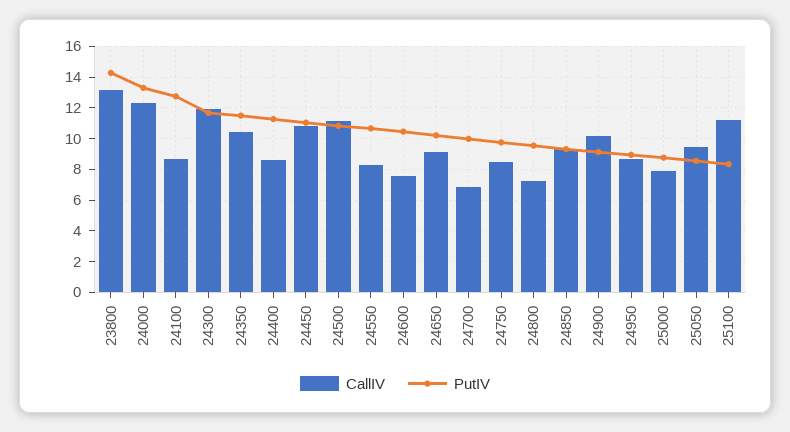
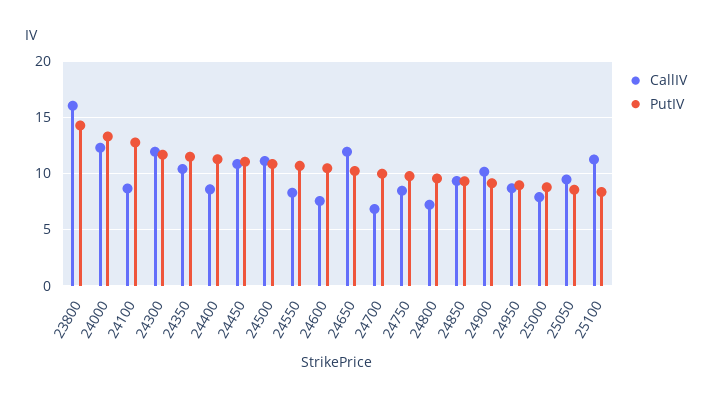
  {
    "CallIV": {
-     "23800": 13,
+     "23800": 16,
      "24000": 12.5,
      "24100": 8.5,
      "24300": 12,
      "24350": 10.5,
      "24400": 8.5,
      "24450": 11,
      "24500": 11,
      "24550": 8.5,
      "24600": 7.5,
-     "24650": 9,
+     "24650": 12,
      "24700": 7,
      "24750": 8.5,
      "24800": 7,
      "24850": 9.5,
      "24900": 10,
      "24950": 8.5,
      "25000": 8,
      "25050": 9.5,
      "25100": 11
    },
    "PutIV": {
      "23800": 14.5,
      "24000": 13.5,
      "24100": 13,
      "24300": 11.5,
      "24350": 11.5,
      "24400": 11.5,
      "24450": 11,
      "24500": 11,
      "24550": 10.5,
      "24600": 10.5,
      "24650": 10,
      "24700": 10,
      "24750": 10,
      "24800": 9.5,
      "24850": 9.5,
      "24900": 9,
      "24950": 9,
      "25000": 9,
      "25050": 8.5,
      "25100": 8.5
    }
  }

